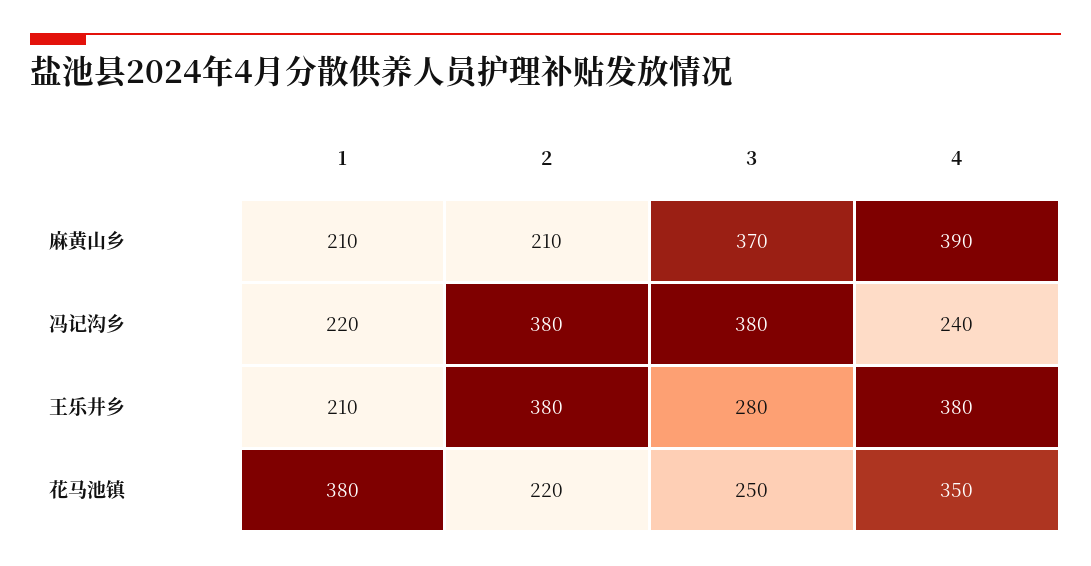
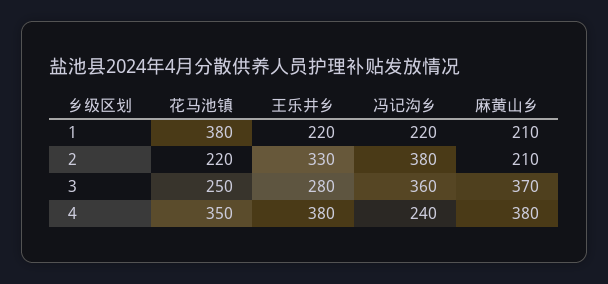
  {
    "1": {
      "麻黄山乡": 210,
      "冯记沟乡": 220,
-     "王乐井乡": 210,
+     "王乐井乡": 220,
      "花马池镇": 380
    },
    "2": {
      "麻黄山乡": 210,
      "冯记沟乡": 380,
-     "王乐井乡": 380,
+     "王乐井乡": 330,
      "花马池镇": 220
    },
    "3": {
      "麻黄山乡": 370,
-     "冯记沟乡": 380,
+     "冯记沟乡": 360,
      "王乐井乡": 280,
      "花马池镇": 250
    },
    "4": {
-     "麻黄山乡": 390,
+     "麻黄山乡": 380,
      "冯记沟乡": 240,
      "王乐井乡": 380,
      "花马池镇": 350
    }
  }

